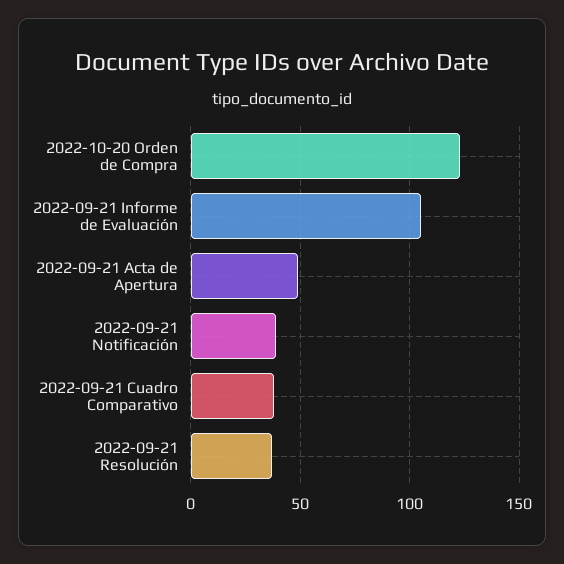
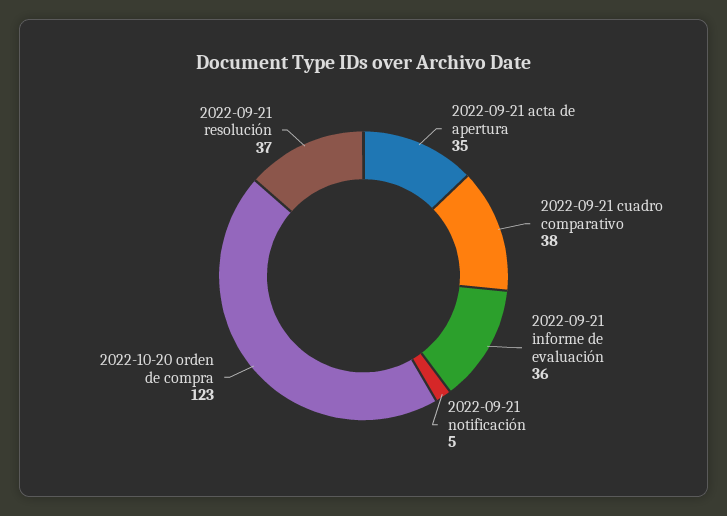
  {
    "2022-10-20 Orden de Compra": 123,
-   "2022-09-21 Informe de Evaluación": 105,
+   "2022-09-21 Informe de Evaluación": 36,
-   "2022-09-21 Acta de Apertura": 50,
+   "2022-09-21 Acta de Apertura": 35,
-   "2022-09-21 Notificación": 40,
+   "2022-09-21 Notificación": 5,
    "2022-09-21 Cuadro Comparativo": 38,
    "2022-09-21 Resolución": 37
  }

